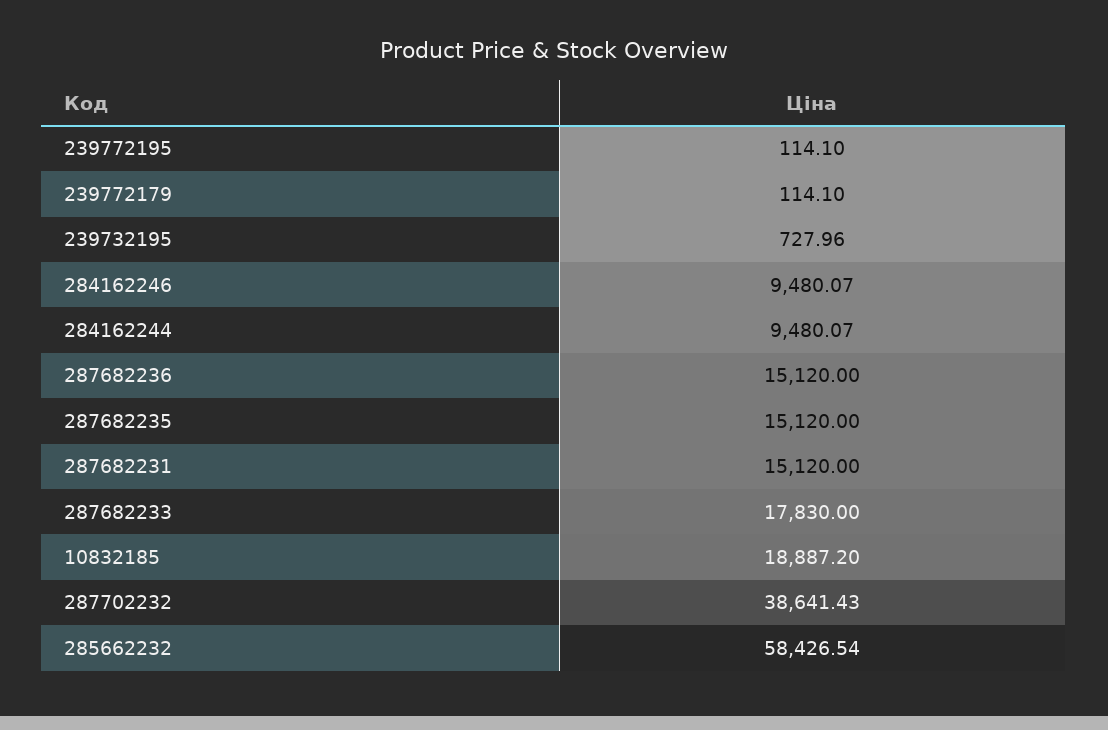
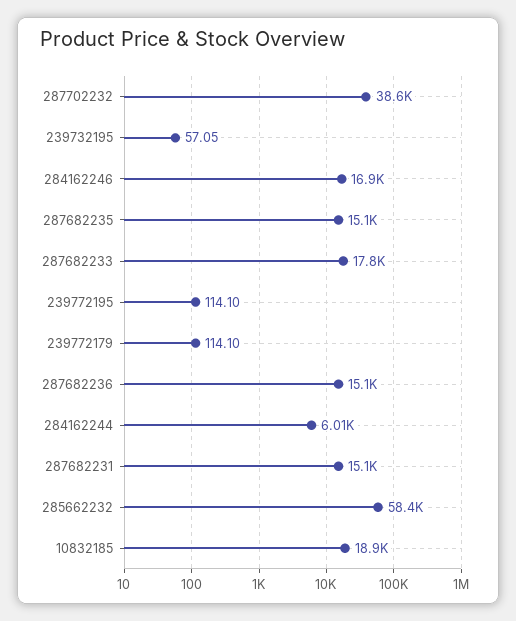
  {
    "239772195": 114.1,
    "239772179": 114.1,
-   "239732195": 727.96,
+   "239732195": 57.05,
-   "284162246": 9480.07,
+   "284162246": 16900,
-   "284162244": 9480.07,
+   "284162244": 6010,
    "287682236": 15120,
    "287682235": 15120,
    "287682231": 15120,
    "287682233": 17830,
    "10832185": 18887.2,
    "287702232": 38641.43,
    "285662232": 58426.54
  }

